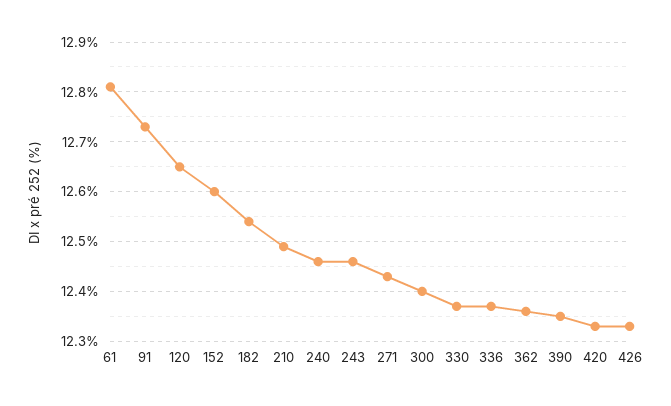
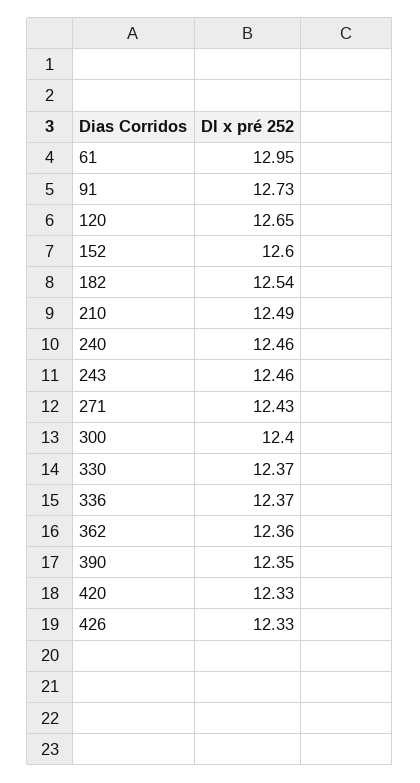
  {
-   "61": 12.8,
+   "61": 12.95,
    "91": 12.73,
    "120": 12.65,
    "152": 12.6,
    "182": 12.54,
    "210": 12.49,
    "240": 12.46,
    "243": 12.46,
    "271": 12.43,
    "300": 12.4,
    "330": 12.37,
    "336": 12.37,
    "362": 12.36,
    "390": 12.35,
    "420": 12.33,
    "426": 12.33
  }

